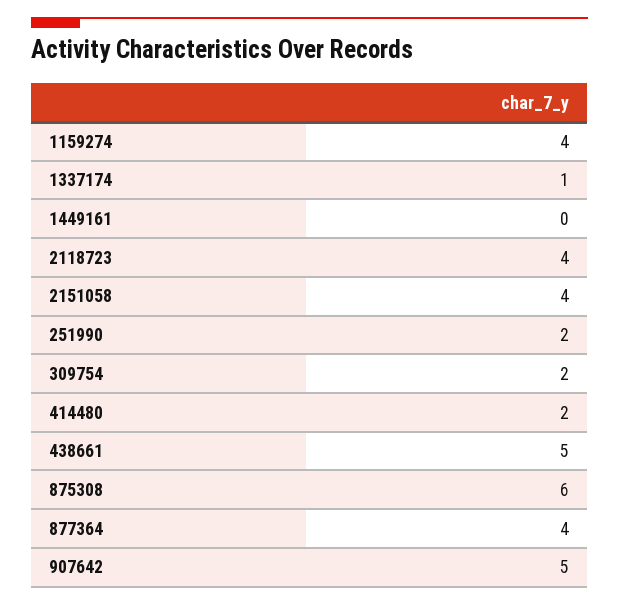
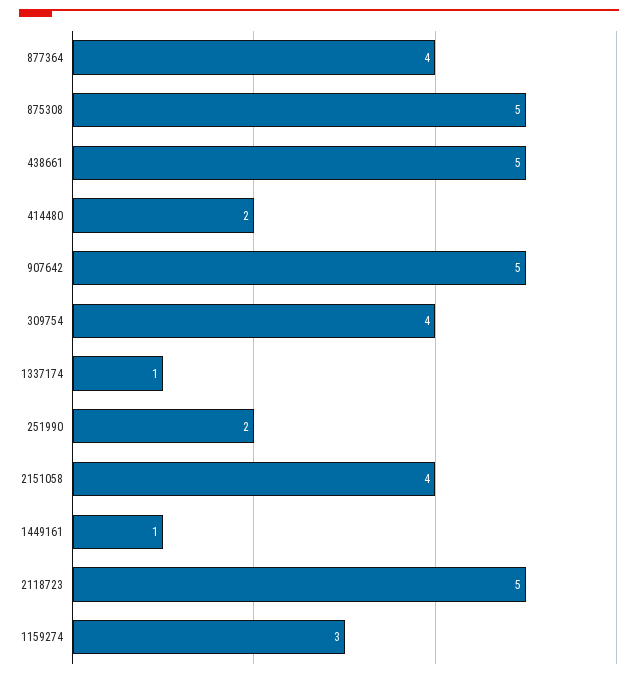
  {
-   "1159274": 4,
+   "1159274": 3,
    "1337174": 1,
-   "1449161": 0,
+   "1449161": 1,
-   "2118723": 4,
+   "2118723": 5,
    "2151058": 4,
    "251990": 2,
-   "309754": 2,
+   "309754": 4,
    "414480": 2,
    "438661": 5,
-   "875308": 6,
+   "875308": 5,
    "877364": 4,
    "907642": 5
  }

